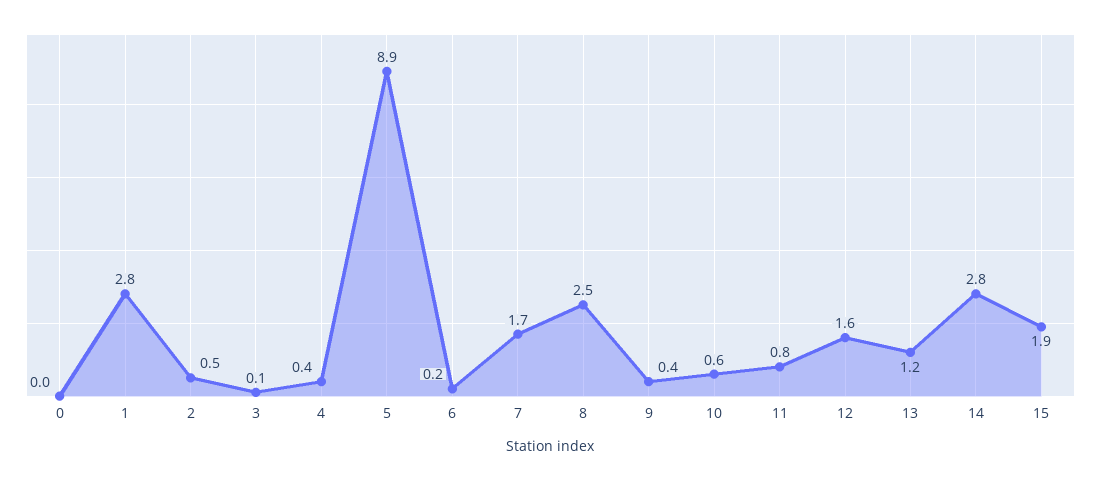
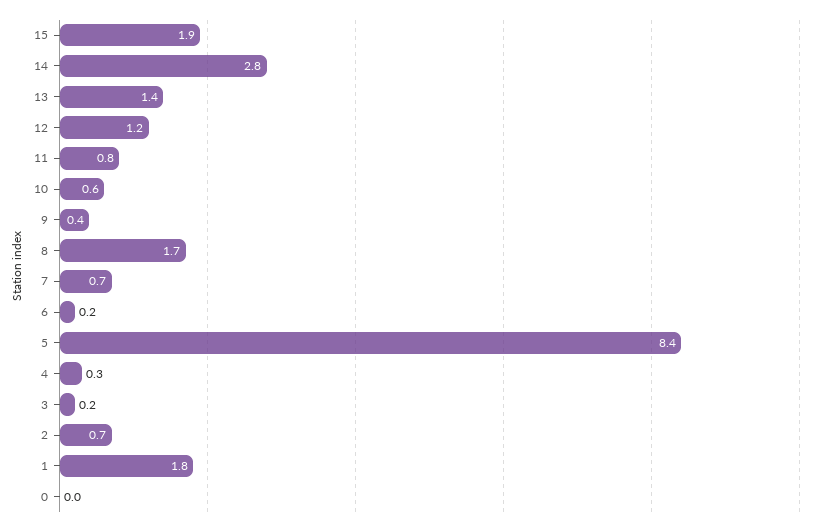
  {
    "0": 0,
-   "1": 2.8,
+   "1": 1.8,
-   "2": 0.5,
+   "2": 0.7,
-   "3": 0.1,
+   "3": 0.2,
-   "4": 0.4,
+   "4": 0.3,
-   "5": 8.9,
+   "5": 8.4,
    "6": 0.2,
-   "7": 1.7,
+   "7": 0.7,
-   "8": 2.5,
+   "8": 1.7,
    "9": 0.4,
    "10": 0.6,
    "11": 0.8,
-   "12": 1.6,
+   "12": 1.2,
-   "13": 1.2,
+   "13": 1.4,
    "14": 2.8,
    "15": 1.9
  }

